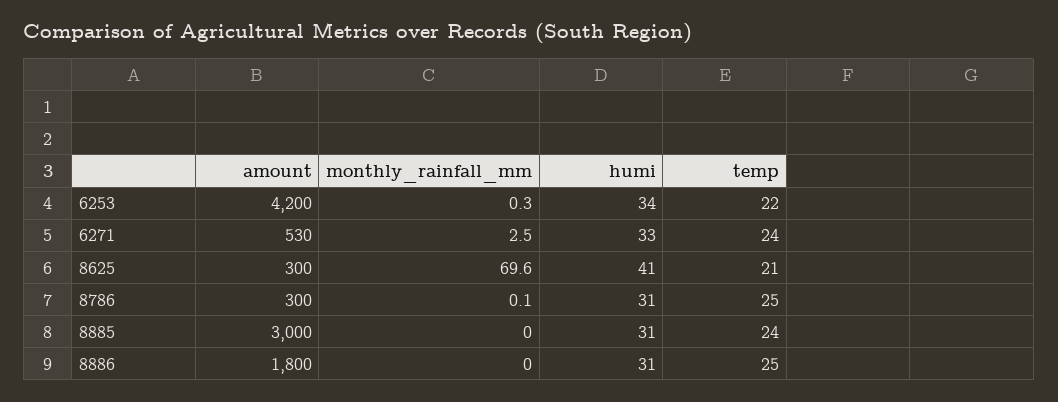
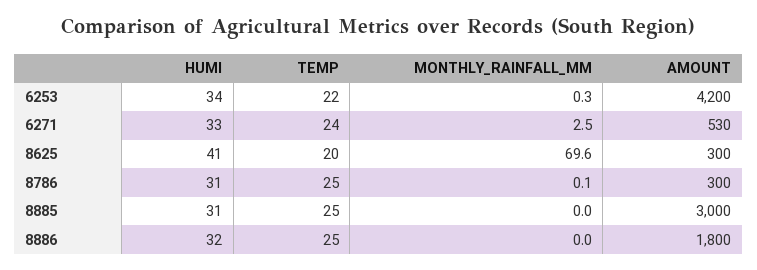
  {
    "amount": {
      "6253": 4200,
      "6271": 530,
      "8625": 300,
      "8786": 300,
      "8885": 3000,
      "8886": 1800
    },
    "monthly_rainfall_mm": {
      "6253": 0.3,
      "6271": 2.5,
      "8625": 69.6,
      "8786": 0.1,
      "8885": 0,
      "8886": 0
    },
    "humi": {
      "6253": 34,
      "6271": 33,
      "8625": 41,
      "8786": 31,
      "8885": 31,
-     "8886": 31
+     "8886": 32
    },
    "temp": {
      "6253": 22,
      "6271": 24,
-     "8625": 21,
+     "8625": 20,
      "8786": 25,
-     "8885": 24,
+     "8885": 25,
      "8886": 25
    }
  }

